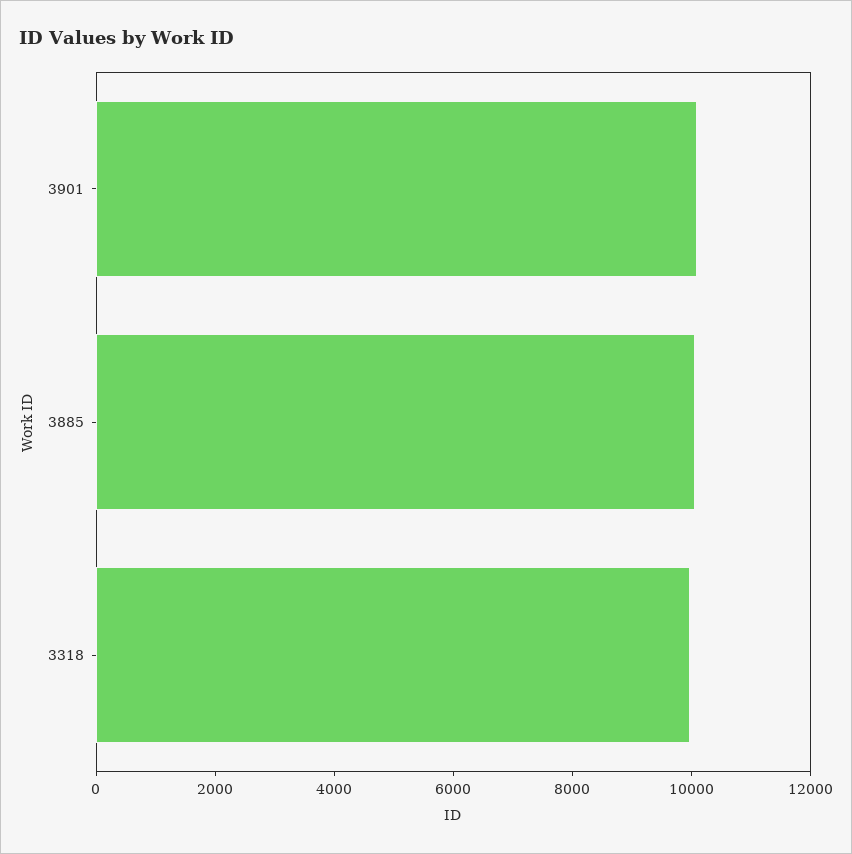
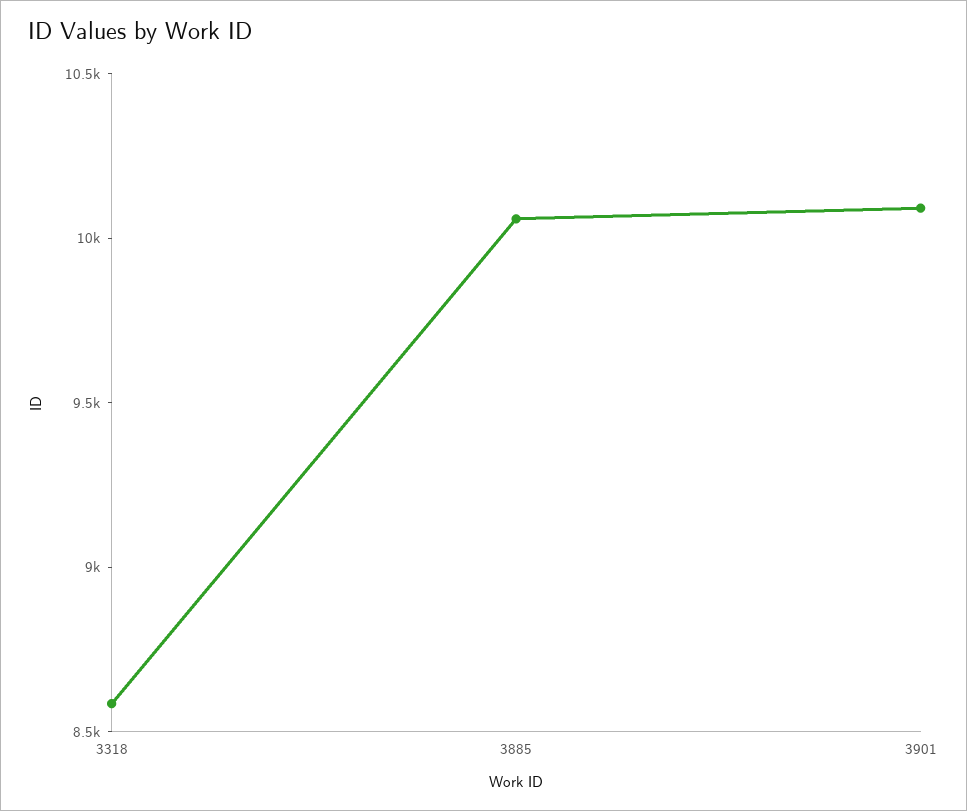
  {
    "3901": 10100,
    "3885": 10100,
-   "3318": 10000
+   "3318": 8600
  }

